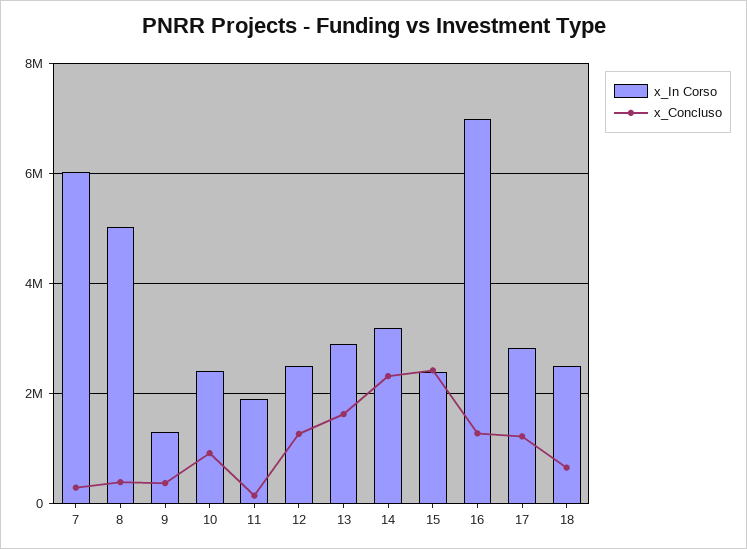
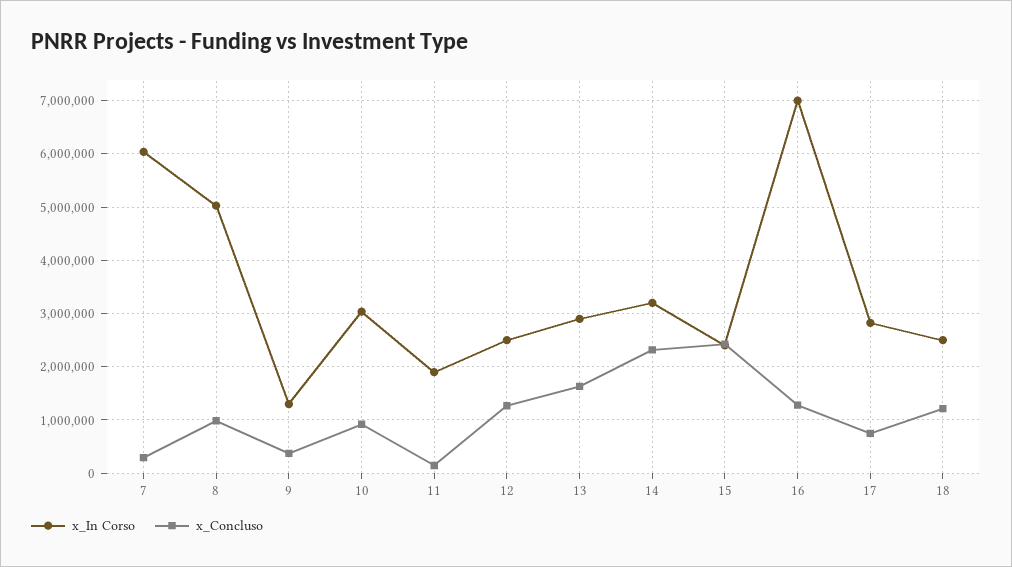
  {
    "x_In Corso": {
      "7": 6000000,
      "8": 5000000,
      "9": 1400000,
-     "10": 2400000,
+     "10": 3000000,
      "11": 2000000,
      "12": 2600000,
      "13": 3000000,
      "14": 3200000,
      "15": 2400000,
      "16": 7000000,
      "17": 2800000,
      "18": 2600000
    },
    "x_Concluso": {
      "7": 200000,
-     "8": 400000,
+     "8": 1000000,
      "9": 400000,
      "10": 1000000,
      "11": 200000,
      "12": 1200000,
      "13": 1600000,
      "14": 2400000,
      "15": 2400000,
      "16": 1200000,
-     "17": 1200000,
+     "17": 800000,
-     "18": 600000
+     "18": 1200000
    }
  }

